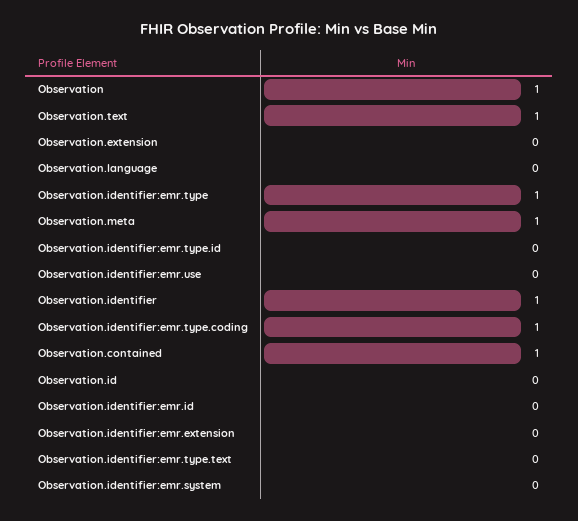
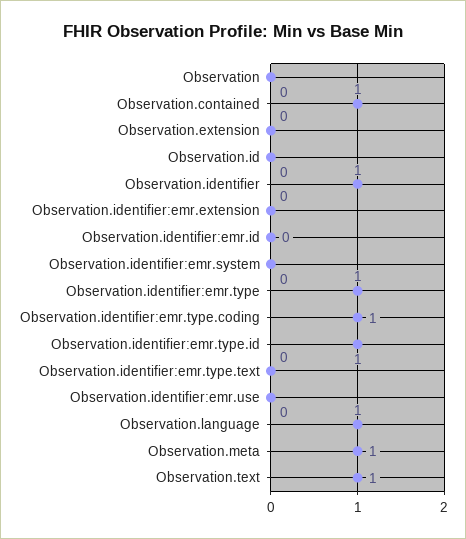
  {
-   "Observation": 1,
+   "Observation": 0,
    "Observation.text": 1,
    "Observation.extension": 0,
-   "Observation.language": 0,
+   "Observation.language": 1,
    "Observation.identifier:emr.type": 1,
    "Observation.meta": 1,
-   "Observation.identifier:emr.type.id": 0,
+   "Observation.identifier:emr.type.id": 1,
    "Observation.identifier:emr.use": 0,
    "Observation.identifier": 1,
    "Observation.identifier:emr.type.coding": 1,
    "Observation.contained": 1,
    "Observation.id": 0,
    "Observation.identifier:emr.id": 0,
    "Observation.identifier:emr.extension": 0,
    "Observation.identifier:emr.type.text": 0,
    "Observation.identifier:emr.system": 0
  }

